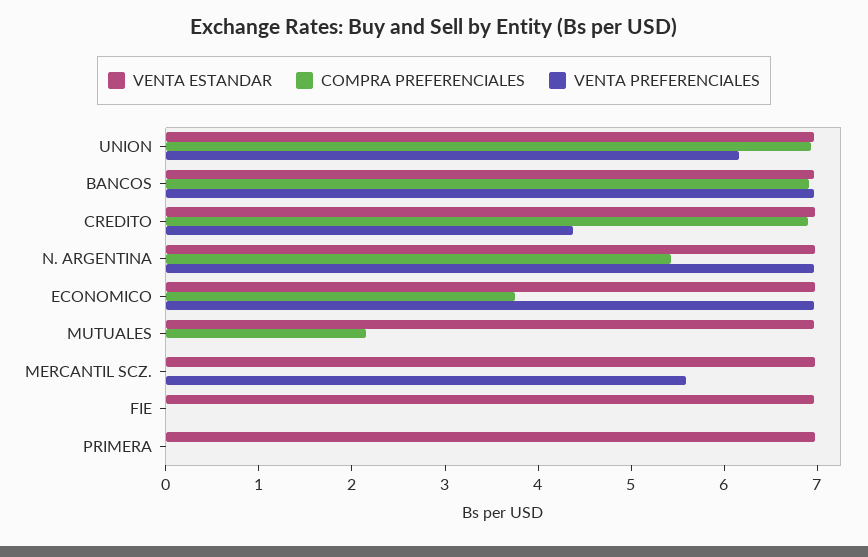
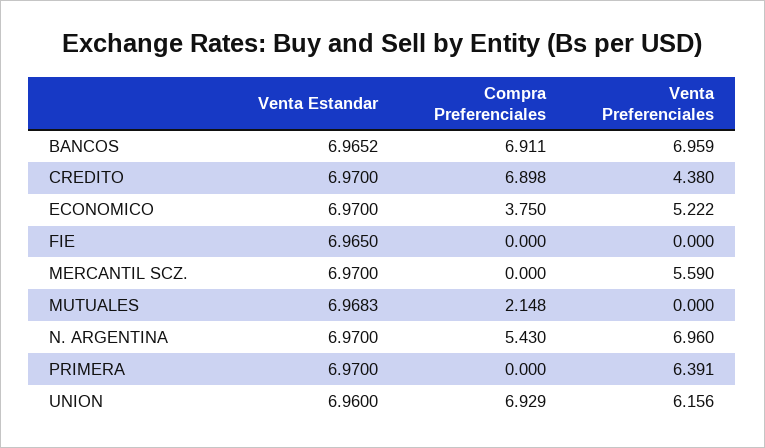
  {
    "VENTA ESTANDAR": {
      "UNION": 6.96,
      "BANCOS": 6.9652,
      "CREDITO": 6.97,
      "N. ARGENTINA": 6.97,
      "ECONOMICO": 6.97,
      "MUTUALES": 6.9683,
      "MERCANTIL SCZ.": 6.97,
      "FIE": 6.965,
      "PRIMERA": 6.97
    },
    "COMPRA PREFERENCIALES": {
      "UNION": 6.929,
      "BANCOS": 6.911,
      "CREDITO": 6.898,
      "N. ARGENTINA": 5.43,
      "ECONOMICO": 3.75,
      "MUTUALES": 2.148,
      "MERCANTIL SCZ.": 0,
      "FIE": 0,
      "PRIMERA": 0
    },
    "VENTA PREFERENCIALES": {
      "UNION": 6.156,
      "BANCOS": 6.959,
      "CREDITO": 4.38,
      "N. ARGENTINA": 6.96,
-     "ECONOMICO": 7,
+     "ECONOMICO": 5.222,
      "MUTUALES": 0,
      "MERCANTIL SCZ.": 5.59,
      "FIE": 0,
-     "PRIMERA": 0
+     "PRIMERA": 6.391
    }
  }

